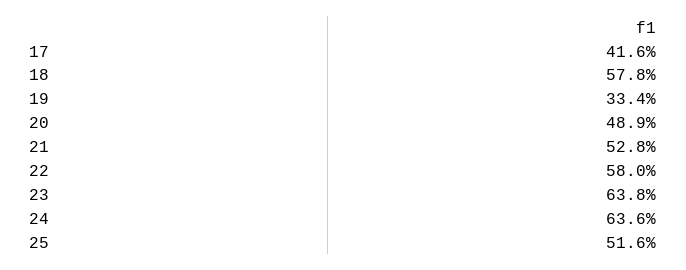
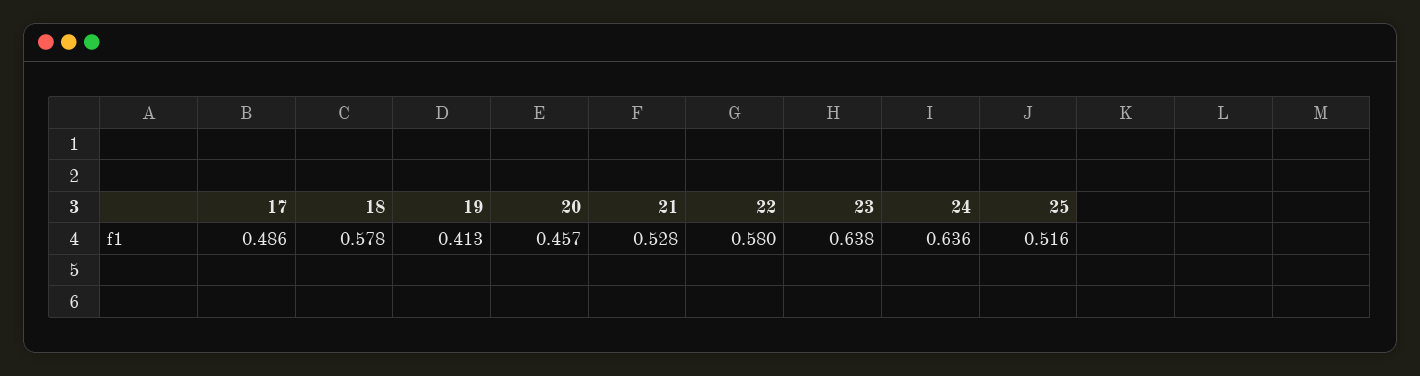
  {
-   "17": 0.416,
+   "17": 0.486,
    "18": 0.578,
-   "19": 0.334,
+   "19": 0.413,
-   "20": 0.489,
+   "20": 0.457,
    "21": 0.528,
    "22": 0.58,
    "23": 0.638,
    "24": 0.636,
    "25": 0.516
  }

